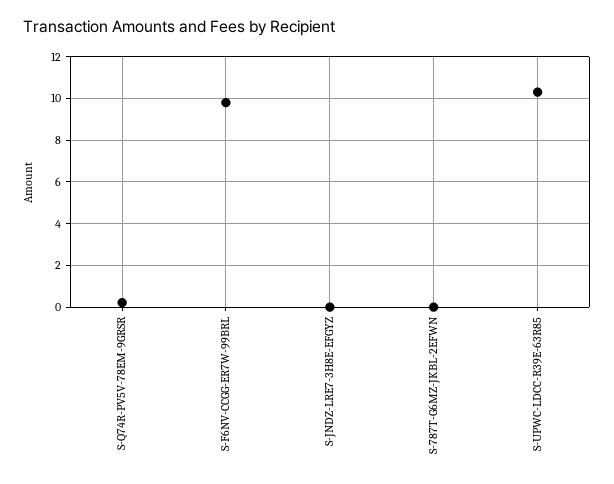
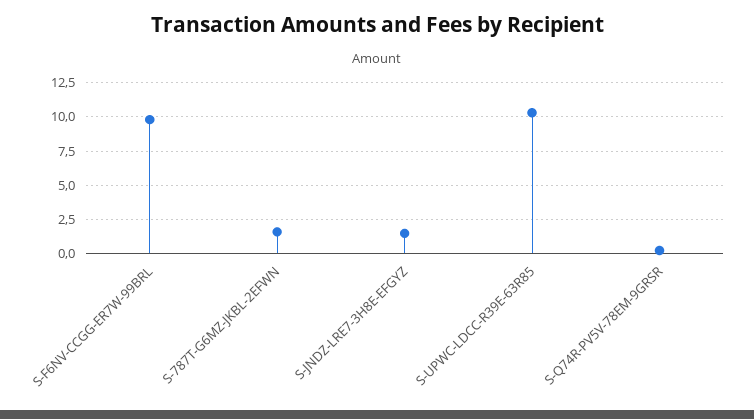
  {
    "S-Q74R-PV5V-78EM-9GRSR": 0,
    "S-F6NV-CCGG-ER7W-99BRL": 10,
-   "S-JNDZ-LRE7-3H8E-EFGYZ": 0,
+   "S-JNDZ-LRE7-3H8E-EFGYZ": 1.5,
-   "S-787T-G6MZ-JKBL-2EFWN": 0,
+   "S-787T-G6MZ-JKBL-2EFWN": 1.5,
    "S-UPWC-LDCC-R39E-63R85": 10.5
  }

